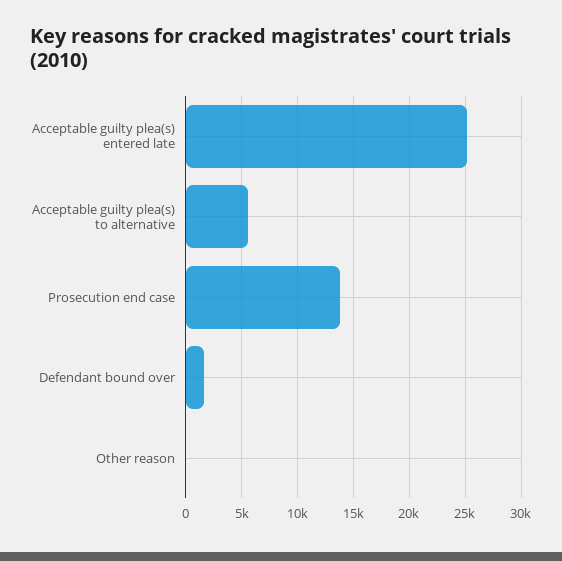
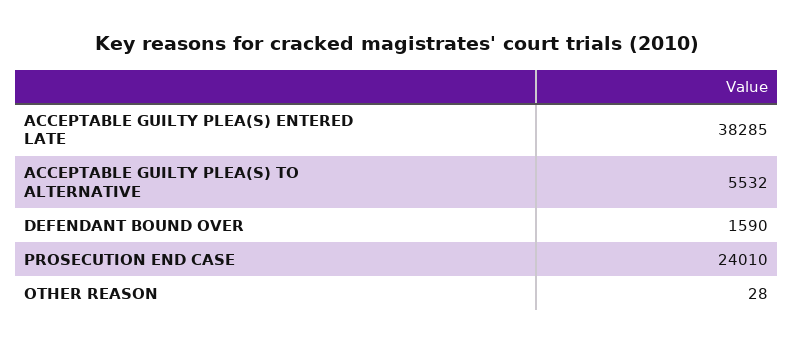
  {
-   "Acceptable guilty plea(s) entered late": 25000,
+   "Acceptable guilty plea(s) entered late": 38285,
    "Acceptable guilty plea(s) to alternative": 5532,
-   "Prosecution end case": 14000,
+   "Prosecution end case": 24010,
    "Defendant bound over": 1590,
    "Other reason": 28
  }

